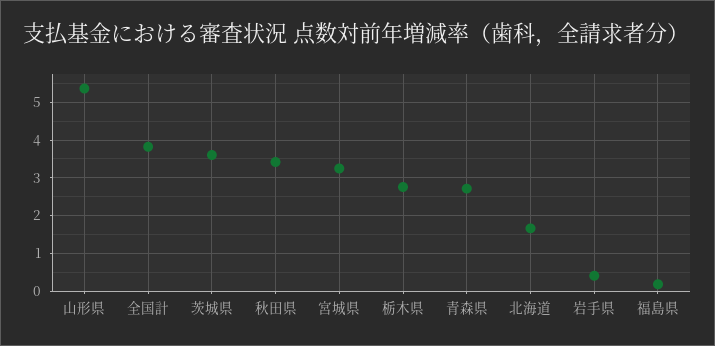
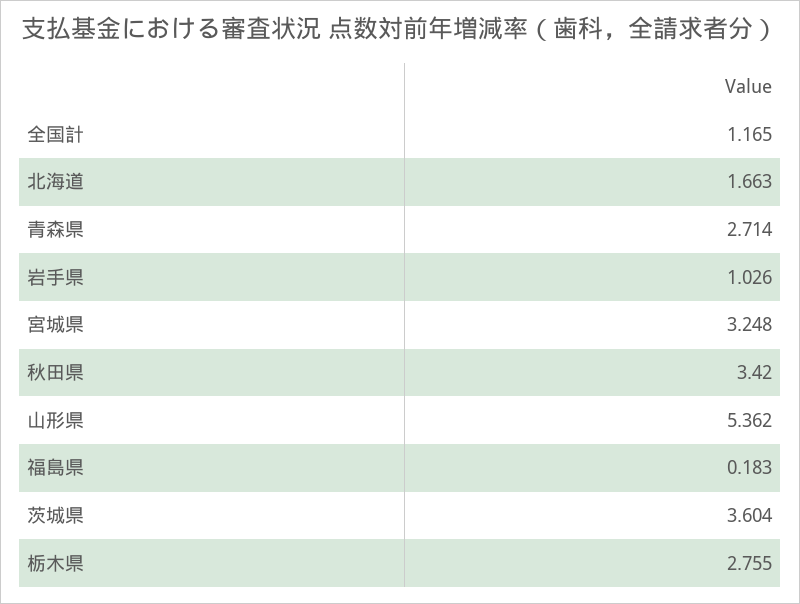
  {
    "山形県": 5.362,
-   "全国計": 3.8,
+   "全国計": 1.165,
    "茨城県": 3.604,
    "秋田県": 3.42,
    "宮城県": 3.248,
    "栃木県": 2.755,
    "青森県": 2.714,
    "北海道": 1.663,
-   "岩手県": 0.4,
+   "岩手県": 1.026,
    "福島県": 0.183
  }

